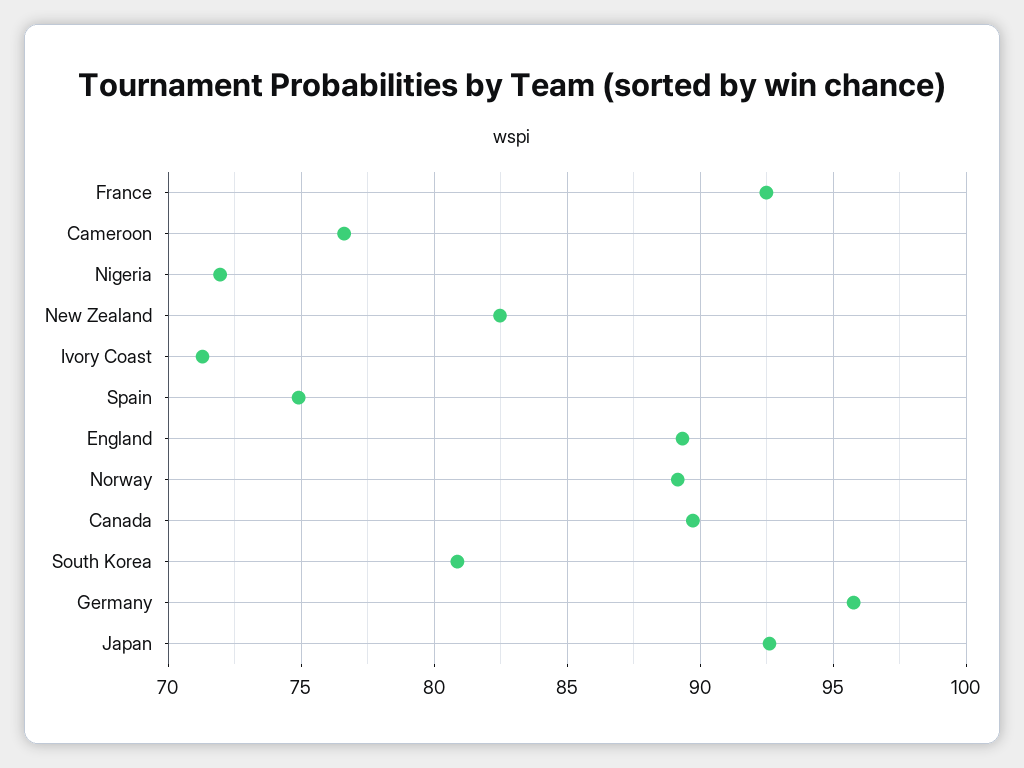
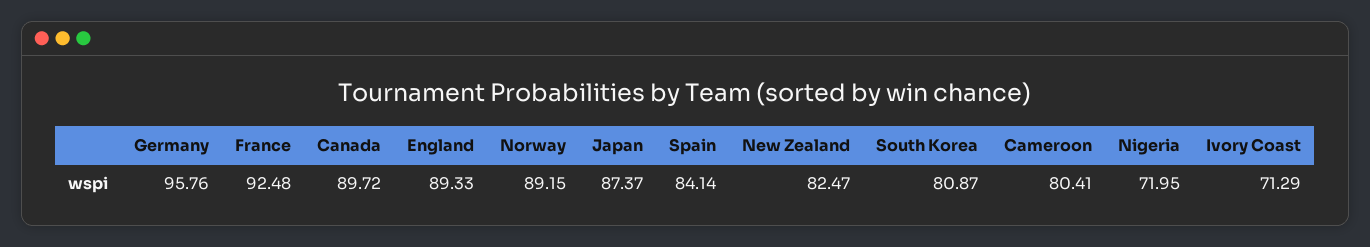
  {
    "France": 92.48,
-   "Cameroon": 76.5,
+   "Cameroon": 80.41,
    "Nigeria": 71.95,
    "New Zealand": 82.47,
    "Ivory Coast": 71.29,
-   "Spain": 75,
+   "Spain": 84.14,
    "England": 89.33,
    "Norway": 89.15,
    "Canada": 89.72,
    "South Korea": 80.87,
    "Germany": 95.76,
-   "Japan": 92.5
+   "Japan": 87.37
  }

